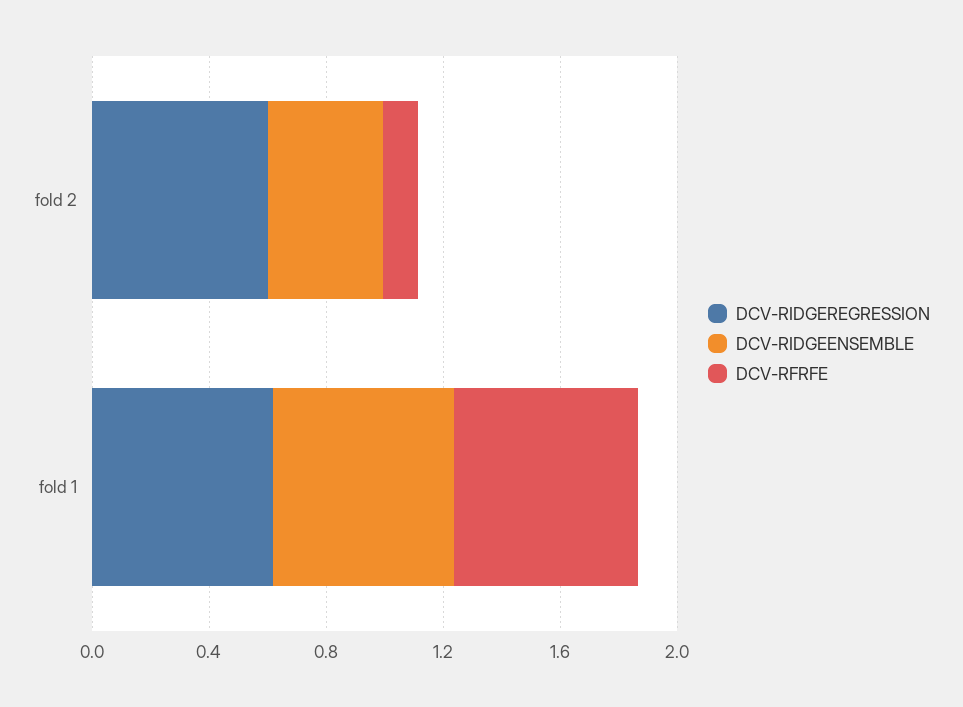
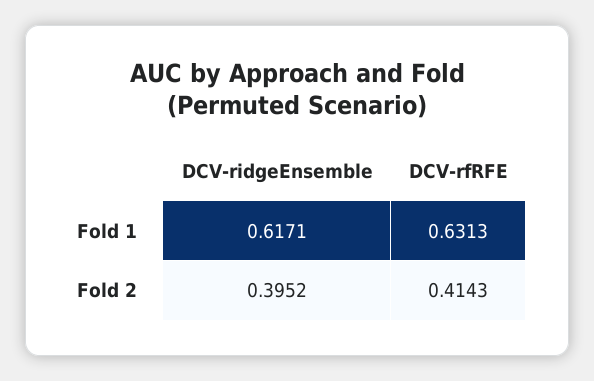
  {
-   "DCV-RIDGEREGRESSION": {
-     "fold 2": 0.6,
-     "fold 1": 0.6
-   },
    "DCV-RIDGEENSEMBLE": {
      "fold 2": 0.3952,
      "fold 1": 0.6171
    },
    "DCV-RFRFE": {
-     "fold 2": 0.1,
+     "fold 2": 0.4143,
      "fold 1": 0.6313
    }
  }

